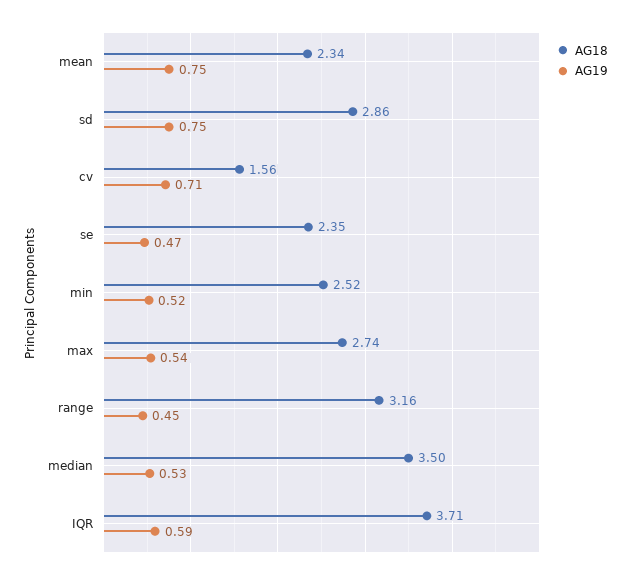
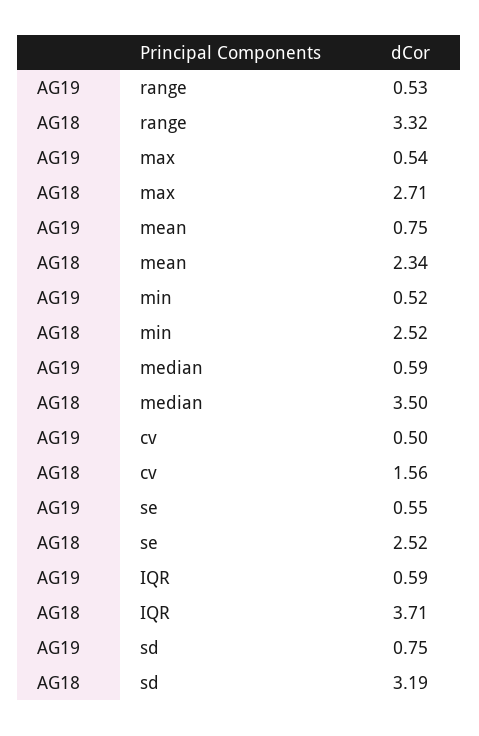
  {
    "AG18": {
      "mean": 2.34,
-     "sd": 2.86,
+     "sd": 3.19,
      "cv": 1.56,
-     "se": 2.35,
+     "se": 2.52,
      "min": 2.52,
-     "max": 2.74,
+     "max": 2.71,
-     "range": 3.16,
+     "range": 3.32,
      "median": 3.5,
      "IQR": 3.71
    },
    "AG19": {
      "mean": 0.75,
      "sd": 0.75,
-     "cv": 0.71,
+     "cv": 0.5,
-     "se": 0.47,
+     "se": 0.55,
      "min": 0.52,
      "max": 0.54,
-     "range": 0.45,
+     "range": 0.53,
-     "median": 0.53,
+     "median": 0.59,
      "IQR": 0.59
    }
  }

